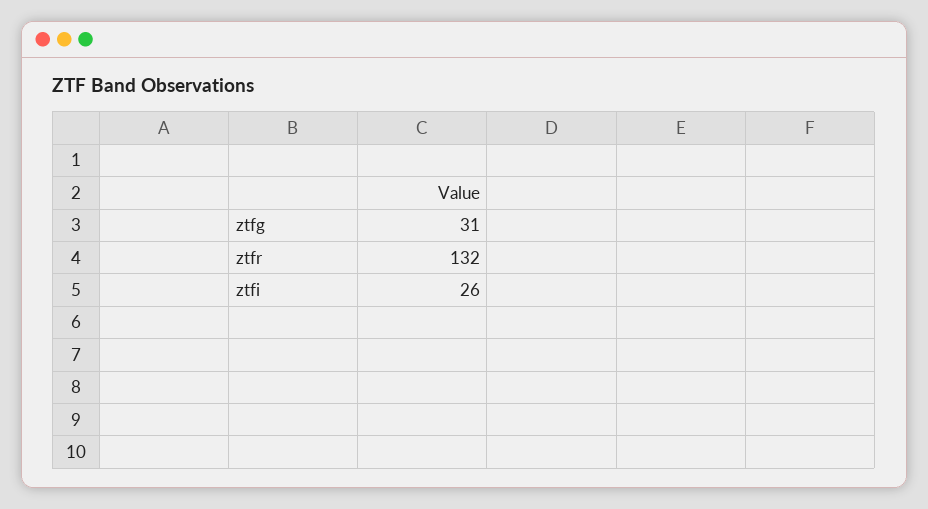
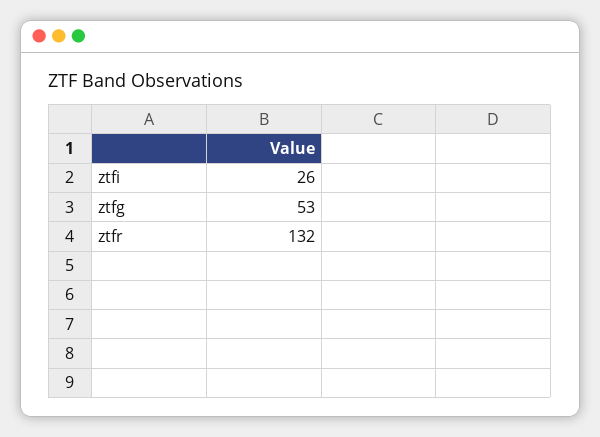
  {
-   "ztfg": 31,
+   "ztfg": 53,
    "ztfr": 132,
    "ztfi": 26
  }

